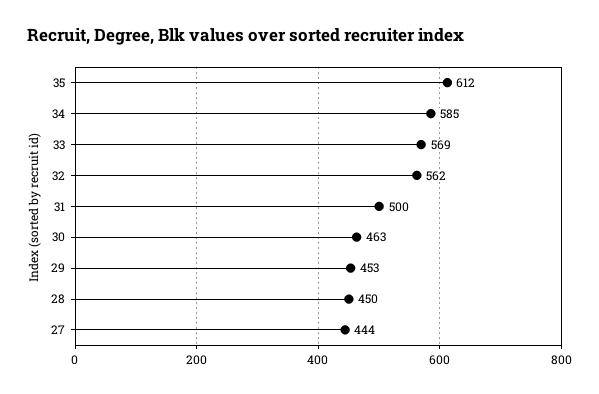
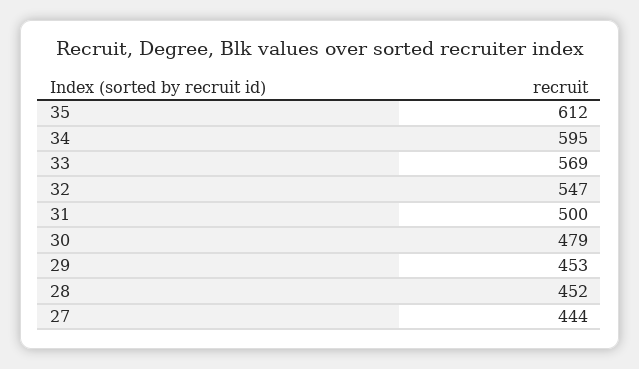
  {
    "35": 612,
-   "34": 585,
+   "34": 595,
    "33": 569,
-   "32": 562,
+   "32": 547,
    "31": 500,
-   "30": 463,
+   "30": 479,
    "29": 453,
-   "28": 450,
+   "28": 452,
    "27": 444
  }

